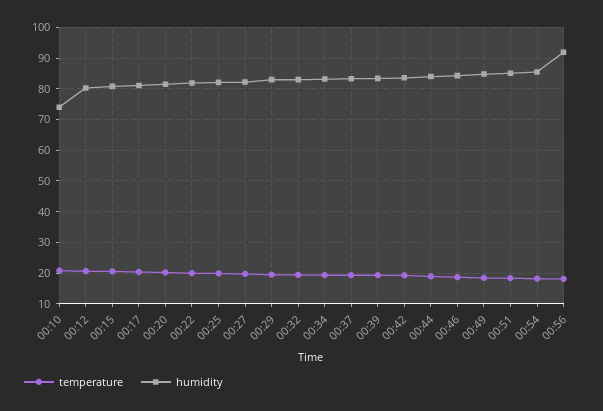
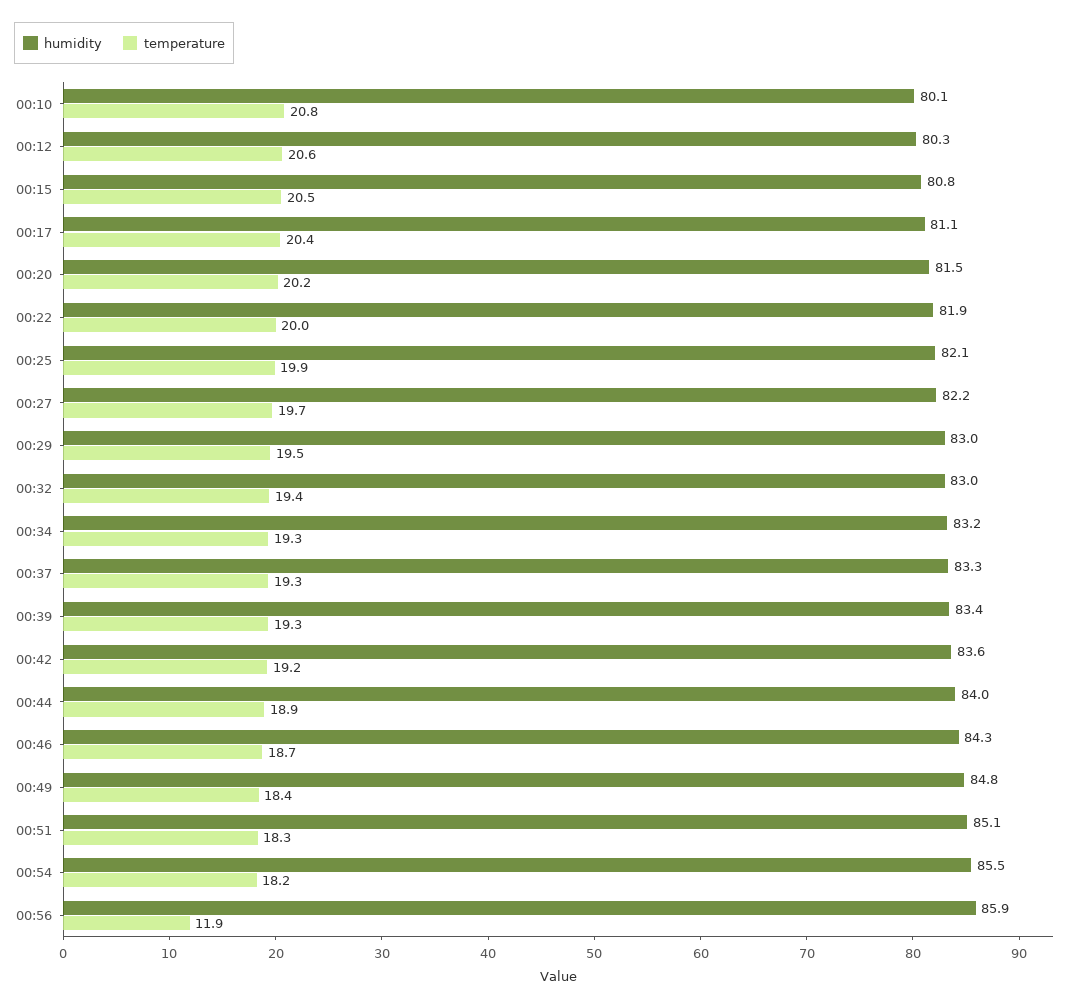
  {
    "temperature": {
      "00:10": 20.8,
      "00:12": 20.6,
      "00:15": 20.5,
      "00:17": 20.4,
      "00:20": 20.2,
      "00:22": 20,
      "00:25": 19.9,
      "00:27": 19.7,
      "00:29": 19.5,
      "00:32": 19.4,
      "00:34": 19.3,
      "00:37": 19.3,
      "00:39": 19.3,
      "00:42": 19.2,
      "00:44": 18.9,
      "00:46": 18.7,
      "00:49": 18.4,
      "00:51": 18.3,
      "00:54": 18.2,
-     "00:56": 18
+     "00:56": 11.9
    },
    "humidity": {
-     "00:10": 74,
+     "00:10": 80.1,
      "00:12": 80.3,
      "00:15": 80.8,
      "00:17": 81.1,
      "00:20": 81.5,
      "00:22": 81.9,
      "00:25": 82.1,
      "00:27": 82.2,
      "00:29": 83,
      "00:32": 83,
      "00:34": 83.2,
      "00:37": 83.3,
      "00:39": 83.4,
      "00:42": 83.6,
      "00:44": 84,
      "00:46": 84.3,
      "00:49": 84.8,
      "00:51": 85.1,
      "00:54": 85.5,
-     "00:56": 92
+     "00:56": 85.9
    }
  }

